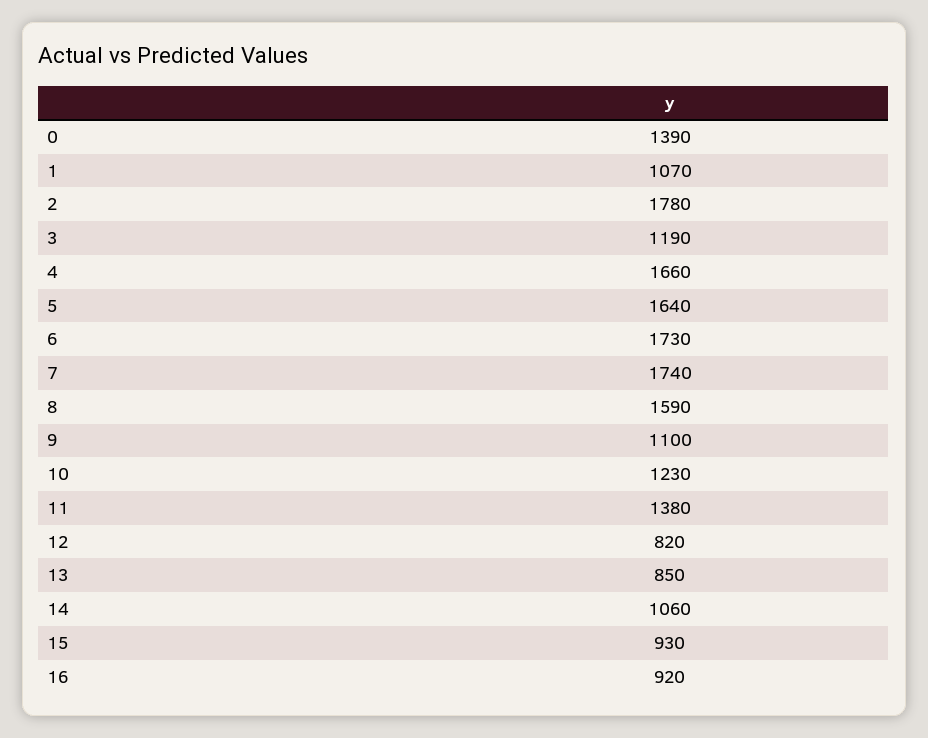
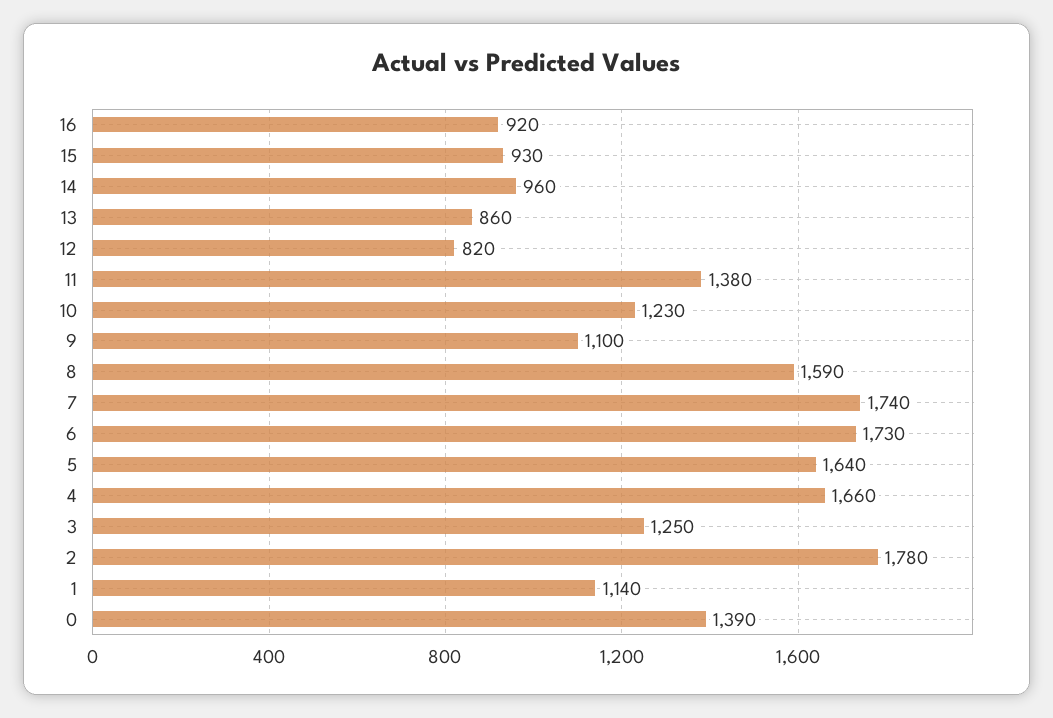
  {
    "0": 1390,
-   "1": 1070,
+   "1": 1140,
    "2": 1780,
-   "3": 1190,
+   "3": 1250,
    "4": 1660,
    "5": 1640,
    "6": 1730,
    "7": 1740,
    "8": 1590,
    "9": 1100,
    "10": 1230,
    "11": 1380,
    "12": 820,
-   "13": 850,
+   "13": 860,
-   "14": 1060,
+   "14": 960,
    "15": 930,
    "16": 920
  }

